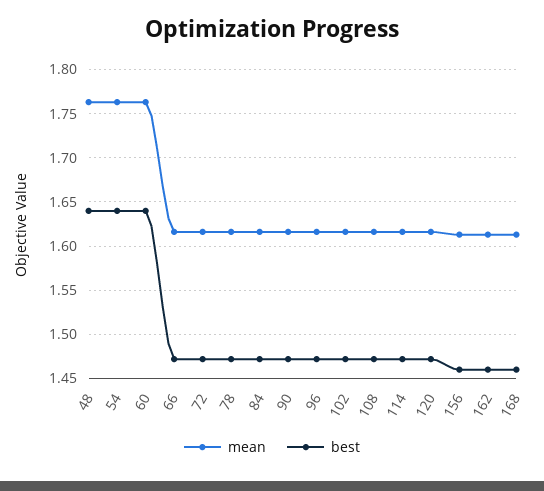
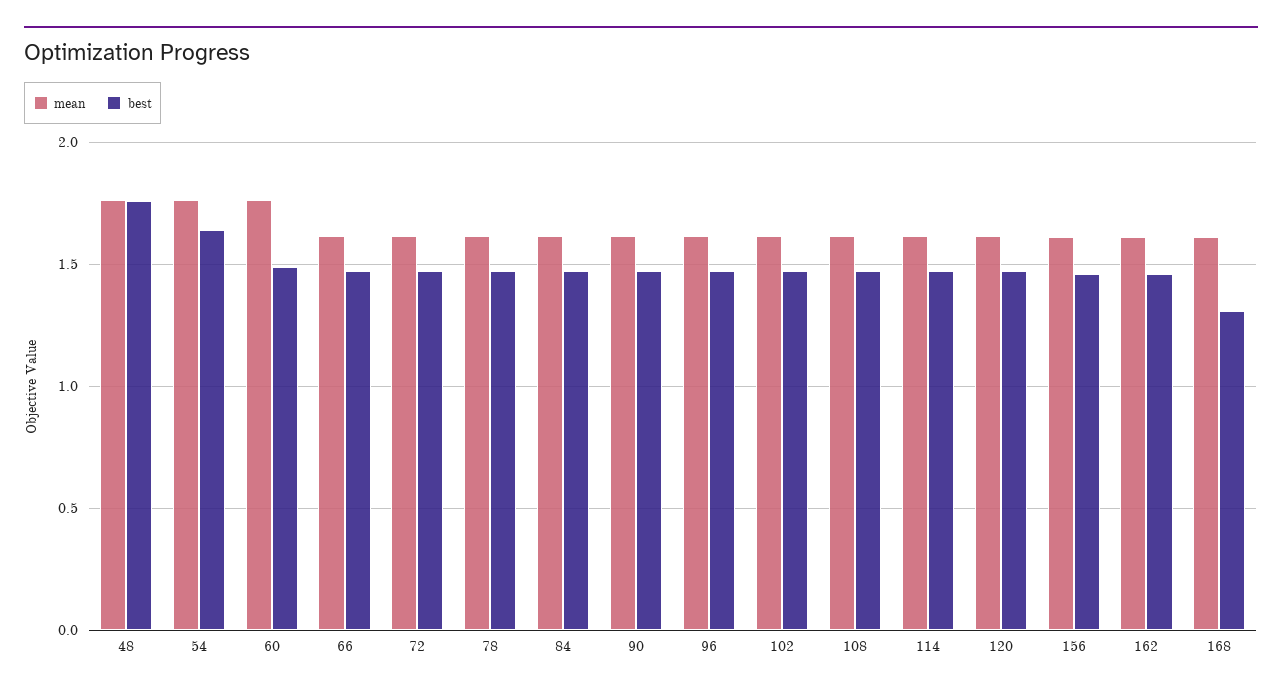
  {
    "mean": {
      "48": 1.76,
      "54": 1.76,
      "60": 1.76,
      "66": 1.62,
      "72": 1.62,
      "78": 1.62,
      "84": 1.62,
      "90": 1.62,
      "96": 1.62,
      "102": 1.62,
      "108": 1.62,
      "114": 1.62,
      "120": 1.62,
      "156": 1.61,
      "162": 1.61,
      "168": 1.61
    },
    "best": {
-     "48": 1.64,
+     "48": 1.75,
      "54": 1.64,
-     "60": 1.64,
+     "60": 1.5,
      "66": 1.47,
      "72": 1.47,
      "78": 1.47,
      "84": 1.47,
      "90": 1.47,
      "96": 1.47,
      "102": 1.47,
      "108": 1.47,
      "114": 1.47,
      "120": 1.47,
      "156": 1.46,
      "162": 1.46,
-     "168": 1.46
+     "168": 1.3
    }
  }

